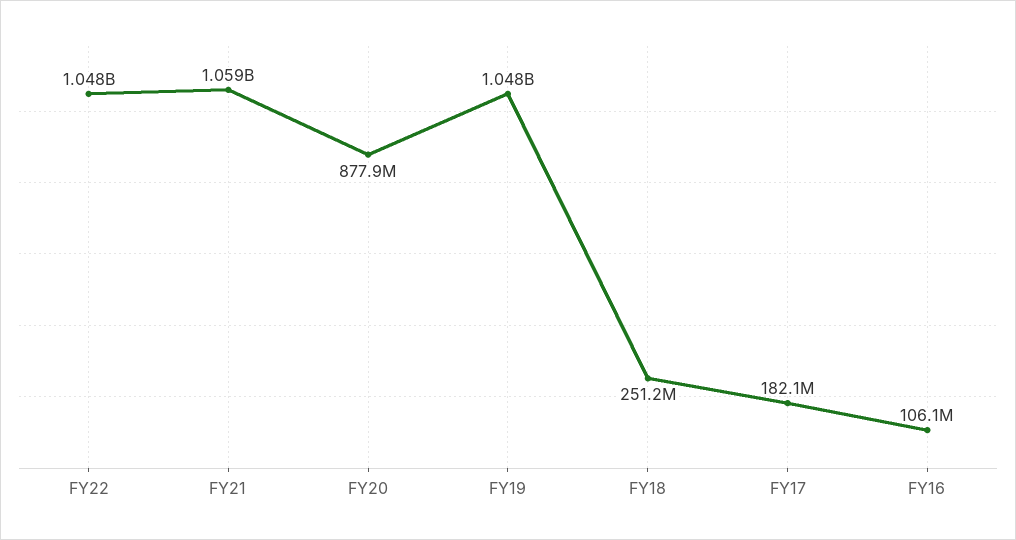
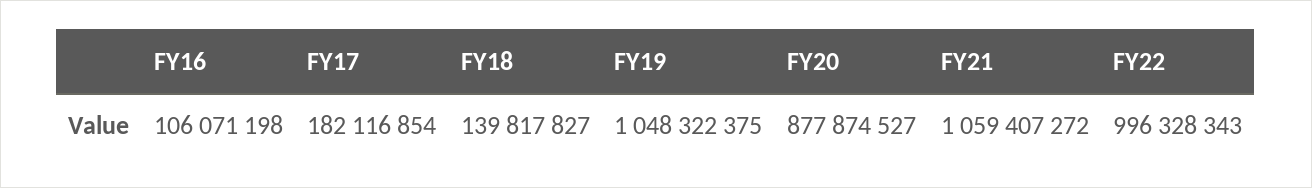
  {
-   "FY22": 1048000000,
+   "FY22": 996328343,
    "FY21": 1059407272,
    "FY20": 877874527,
    "FY19": 1048322375,
-   "FY18": 251200000,
+   "FY18": 139817827,
    "FY17": 182116854,
    "FY16": 106071198
  }

